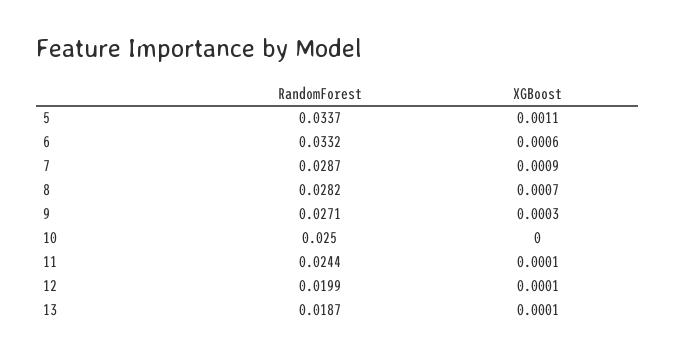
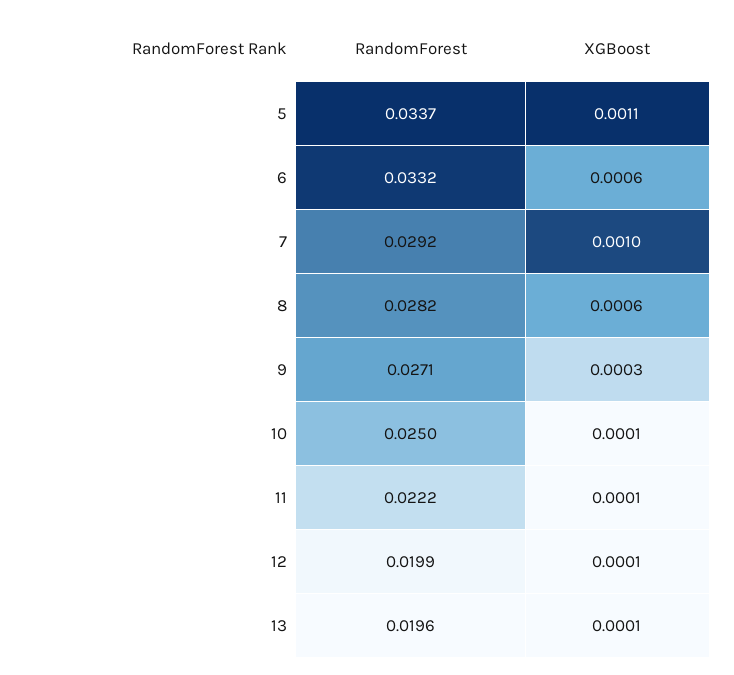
  {
    "RandomForest": {
      "5": 0.0337,
      "6": 0.0332,
-     "7": 0.0287,
+     "7": 0.0292,
      "8": 0.0282,
      "9": 0.0271,
      "10": 0.025,
-     "11": 0.0244,
+     "11": 0.0222,
      "12": 0.0199,
-     "13": 0.0187
+     "13": 0.0196
    },
    "XGBoost": {
      "5": 0.0011,
      "6": 0.0006,
-     "7": 0.0009,
+     "7": 0.001,
-     "8": 0.0007,
+     "8": 0.0006,
      "9": 0.0003,
-     "10": 0,
+     "10": 0.0001,
      "11": 0.0001,
      "12": 0.0001,
      "13": 0.0001
    }
  }

